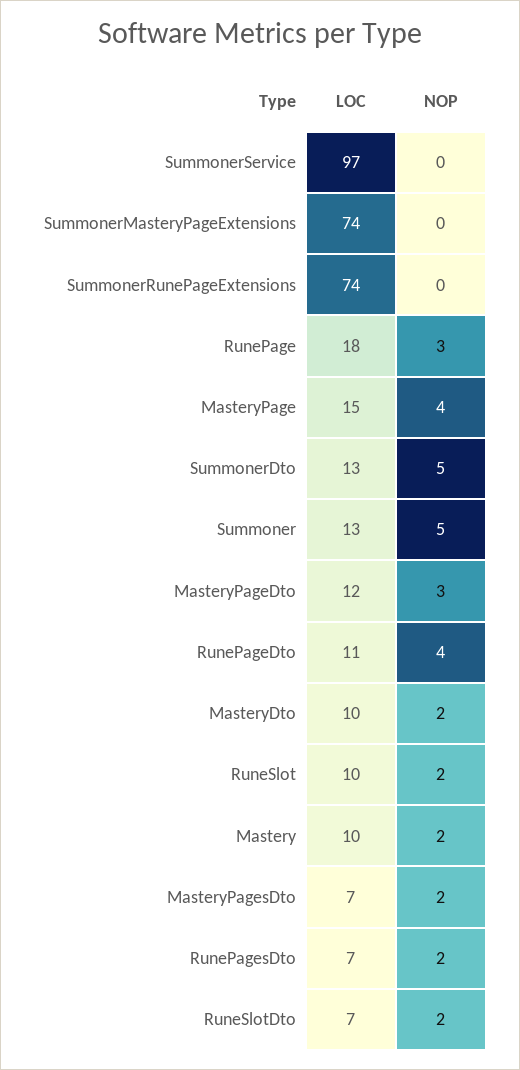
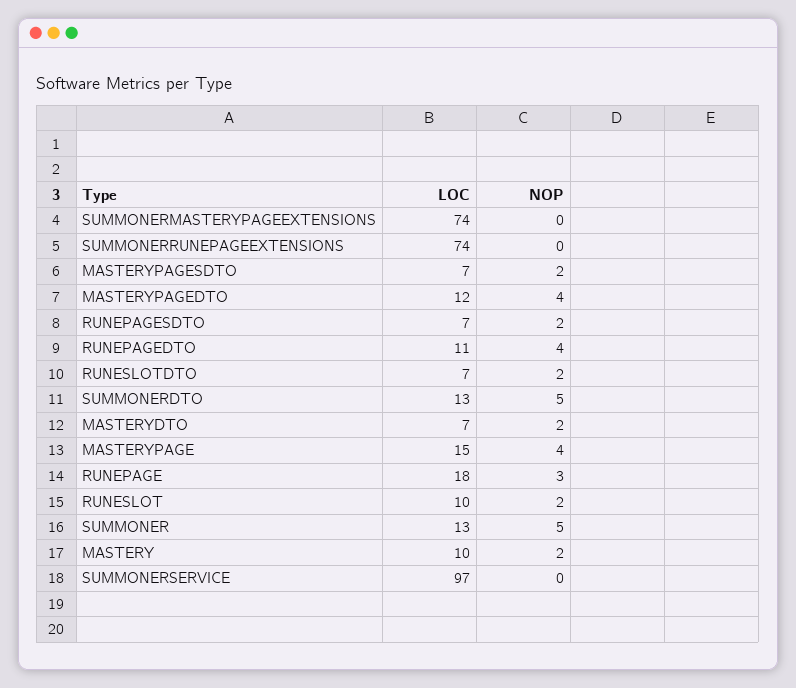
  {
    "LOC": {
      "SummonerService": 97,
      "SummonerMasteryPageExtensions": 74,
      "SummonerRunePageExtensions": 74,
      "RunePage": 18,
      "MasteryPage": 15,
      "SummonerDto": 13,
      "Summoner": 13,
      "MasteryPageDto": 12,
      "RunePageDto": 11,
-     "MasteryDto": 10,
+     "MasteryDto": 7,
      "RuneSlot": 10,
      "Mastery": 10,
      "MasteryPagesDto": 7,
      "RunePagesDto": 7,
      "RuneSlotDto": 7
    },
    "NOP": {
      "SummonerService": 0,
      "SummonerMasteryPageExtensions": 0,
      "SummonerRunePageExtensions": 0,
      "RunePage": 3,
      "MasteryPage": 4,
      "SummonerDto": 5,
      "Summoner": 5,
-     "MasteryPageDto": 3,
+     "MasteryPageDto": 4,
      "RunePageDto": 4,
      "MasteryDto": 2,
      "RuneSlot": 2,
      "Mastery": 2,
      "MasteryPagesDto": 2,
      "RunePagesDto": 2,
      "RuneSlotDto": 2
    }
  }

